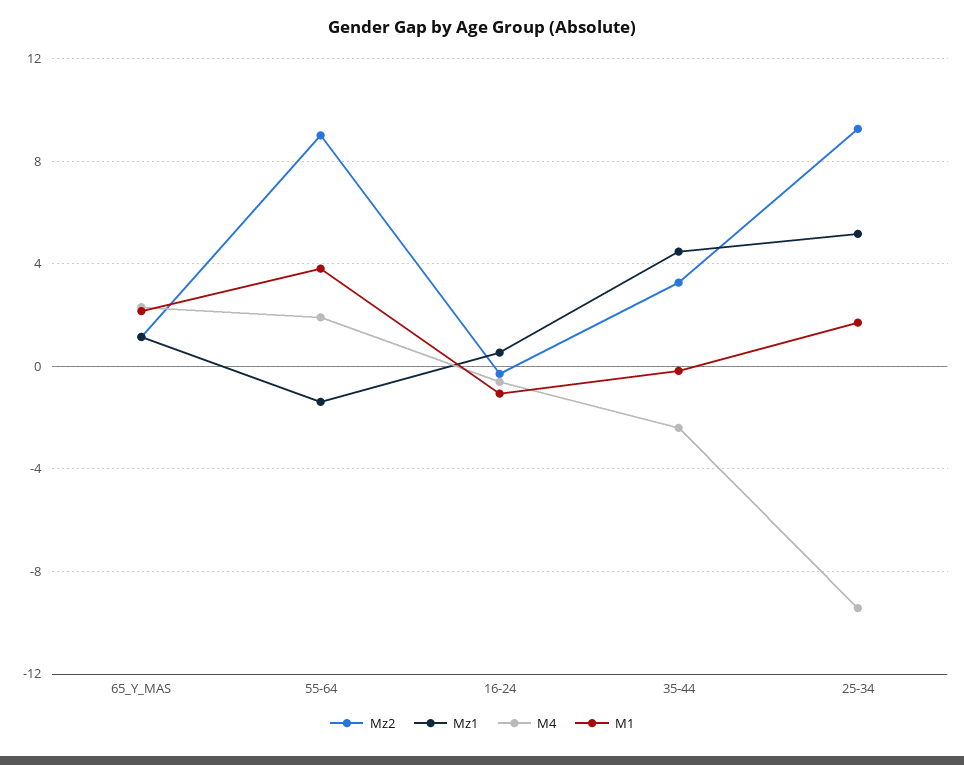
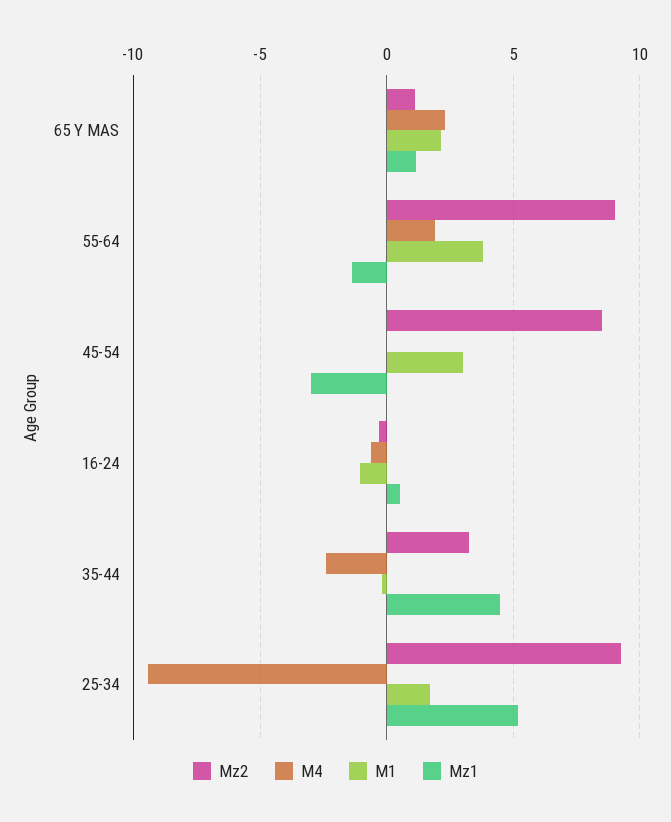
  {
    "Mz2": {
      "65_Y_MAS": 1,
      "55-64": 9,
      "16-24": -0.5,
      "35-44": 3.5,
-     "25-34": 9.5
+     "25-34": 9.5,
+     "45-54": 8.5
    },
    "Mz1": {
      "65_Y_MAS": 1,
      "55-64": -1.5,
      "16-24": 0.5,
      "35-44": 4.5,
-     "25-34": 5
+     "25-34": 5,
+     "45-54": -3
    },
    "M4": {
      "65_Y_MAS": 2.5,
      "55-64": 2,
      "16-24": -0.5,
      "35-44": -2.5,
-     "25-34": -9.5
+     "25-34": -9.5,
+     "45-54": 0
    },
    "M1": {
      "65_Y_MAS": 2,
      "55-64": 4,
      "16-24": -1,
      "35-44": 0,
-     "25-34": 1.5
+     "25-34": 1.5,
+     "45-54": 3
    }
  }

